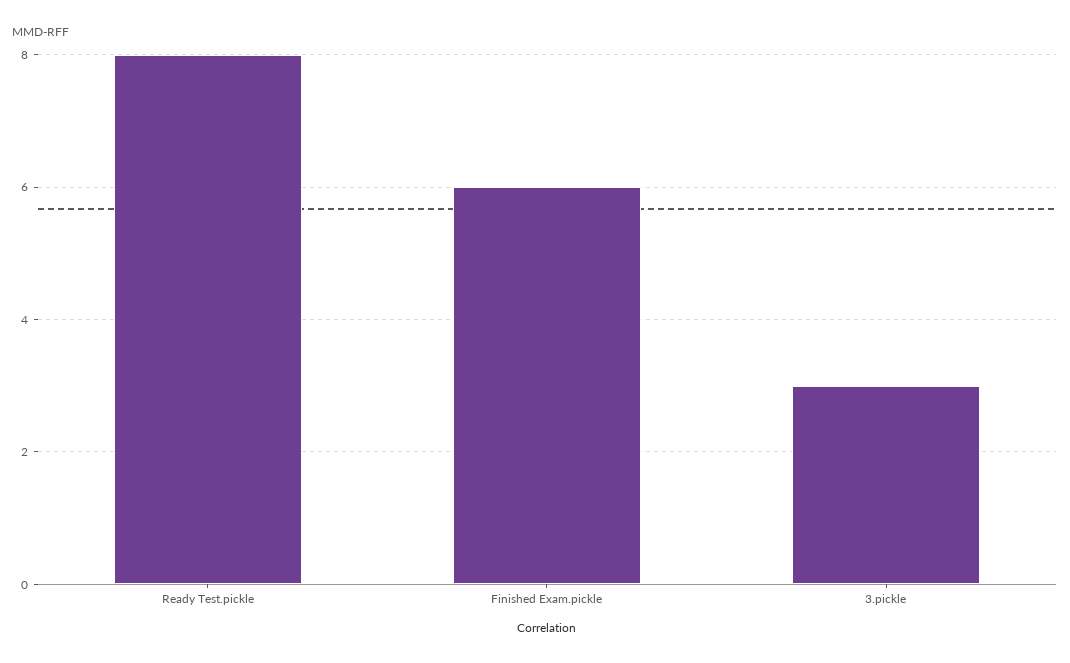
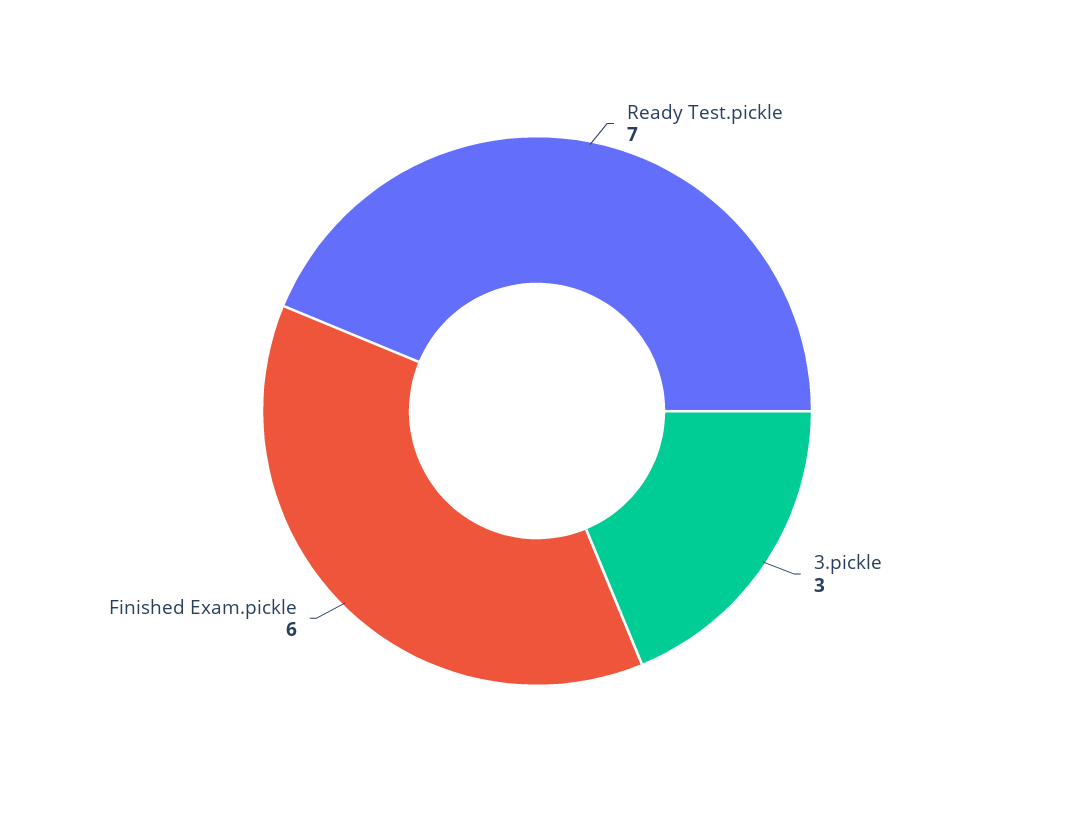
  {
-   "Ready Test.pickle": 8,
+   "Ready Test.pickle": 7,
    "Finished Exam.pickle": 6,
    "3.pickle": 3
  }

